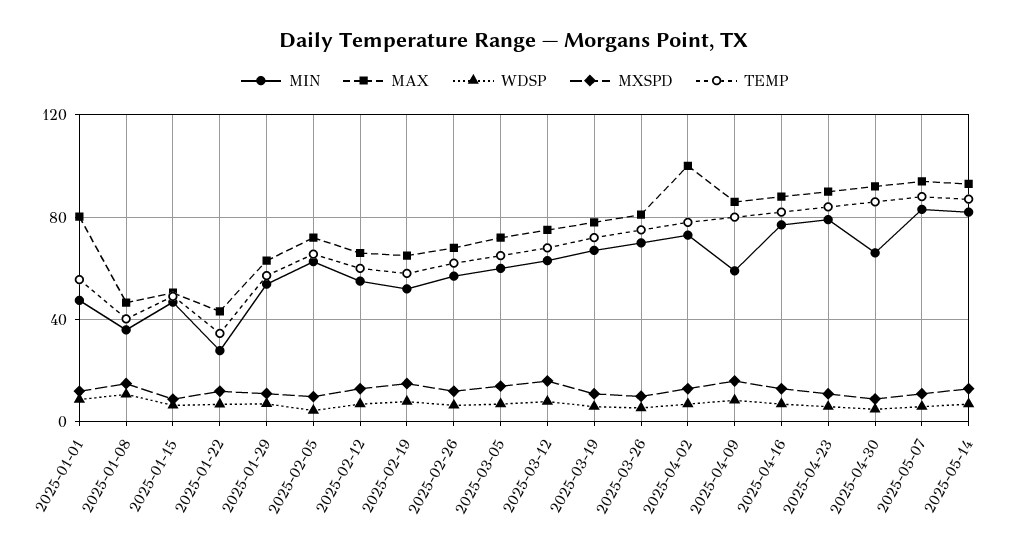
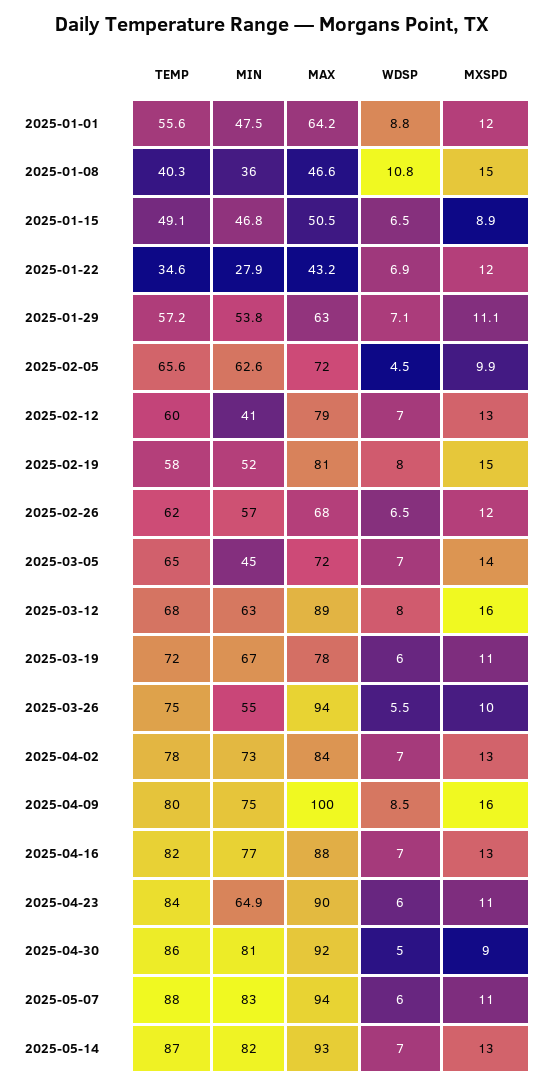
  {
    "MIN": {
      "2025-01-01": 47.5,
      "2025-01-08": 36,
      "2025-01-15": 46.8,
      "2025-01-22": 27.9,
      "2025-01-29": 53.8,
      "2025-02-05": 62.6,
-     "2025-02-12": 55,
+     "2025-02-12": 41,
      "2025-02-19": 52,
      "2025-02-26": 57,
-     "2025-03-05": 60,
+     "2025-03-05": 45,
      "2025-03-12": 63,
      "2025-03-19": 67,
-     "2025-03-26": 70,
+     "2025-03-26": 55,
      "2025-04-02": 73,
-     "2025-04-09": 60,
+     "2025-04-09": 75,
      "2025-04-16": 77,
-     "2025-04-23": 80,
+     "2025-04-23": 64.9,
-     "2025-04-30": 65,
+     "2025-04-30": 81,
      "2025-05-07": 83,
      "2025-05-14": 82
    },
    "MAX": {
-     "2025-01-01": 80,
+     "2025-01-01": 64.2,
      "2025-01-08": 46.6,
      "2025-01-15": 50.5,
      "2025-01-22": 43.2,
      "2025-01-29": 63,
      "2025-02-05": 72,
-     "2025-02-12": 65,
+     "2025-02-12": 79,
-     "2025-02-19": 65,
+     "2025-02-19": 81,
      "2025-02-26": 68,
      "2025-03-05": 72,
-     "2025-03-12": 75,
+     "2025-03-12": 89,
      "2025-03-19": 78,
-     "2025-03-26": 80,
+     "2025-03-26": 94,
-     "2025-04-02": 100,
+     "2025-04-02": 84,
-     "2025-04-09": 85,
+     "2025-04-09": 100,
      "2025-04-16": 88,
      "2025-04-23": 90,
      "2025-04-30": 92,
      "2025-05-07": 94,
      "2025-05-14": 93
    },
    "WDSP": {
      "2025-01-01": 8.8,
      "2025-01-08": 10.8,
      "2025-01-15": 6.5,
      "2025-01-22": 6.9,
      "2025-01-29": 7.1,
      "2025-02-05": 4.5,
      "2025-02-12": 7,
      "2025-02-19": 8,
      "2025-02-26": 6.5,
      "2025-03-05": 7,
      "2025-03-12": 8,
      "2025-03-19": 6,
      "2025-03-26": 5.5,
      "2025-04-02": 7,
      "2025-04-09": 8.5,
      "2025-04-16": 7,
      "2025-04-23": 6,
      "2025-04-30": 5,
      "2025-05-07": 6,
      "2025-05-14": 7
    },
    "MXSPD": {
      "2025-01-01": 12,
      "2025-01-08": 15,
      "2025-01-15": 8.9,
      "2025-01-22": 12,
      "2025-01-29": 11.1,
      "2025-02-05": 9.9,
      "2025-02-12": 13,
      "2025-02-19": 15,
      "2025-02-26": 12,
      "2025-03-05": 14,
      "2025-03-12": 16,
      "2025-03-19": 11,
      "2025-03-26": 10,
      "2025-04-02": 13,
      "2025-04-09": 16,
      "2025-04-16": 13,
      "2025-04-23": 11,
      "2025-04-30": 9,
      "2025-05-07": 11,
      "2025-05-14": 13
    },
    "TEMP": {
      "2025-01-01": 55.6,
      "2025-01-08": 40.3,
      "2025-01-15": 49.1,
      "2025-01-22": 34.6,
      "2025-01-29": 57.2,
      "2025-02-05": 65.6,
      "2025-02-12": 60,
      "2025-02-19": 58,
      "2025-02-26": 62,
      "2025-03-05": 65,
      "2025-03-12": 68,
      "2025-03-19": 72,
      "2025-03-26": 75,
      "2025-04-02": 78,
      "2025-04-09": 80,
      "2025-04-16": 82,
      "2025-04-23": 84,
      "2025-04-30": 86,
      "2025-05-07": 88,
      "2025-05-14": 87
    }
  }

